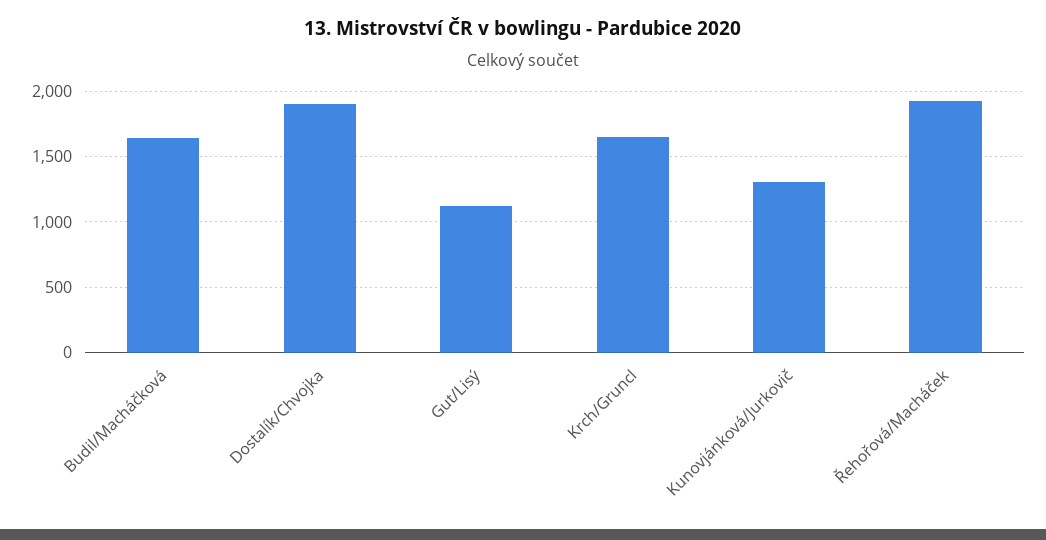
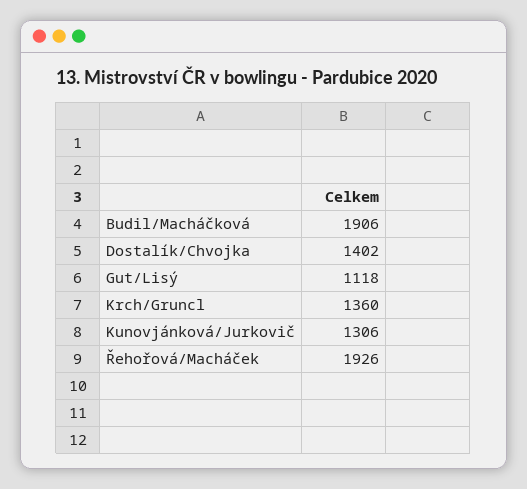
  {
-   "Budil/Macháčková": 1650,
+   "Budil/Macháčková": 1906,
-   "Dostalík/Chvojka": 1900,
+   "Dostalík/Chvojka": 1402,
    "Gut/Lisý": 1118,
-   "Krch/Gruncl": 1650,
+   "Krch/Gruncl": 1360,
    "Kunovjánková/Jurkovič": 1306,
    "Řehořová/Macháček": 1926
  }

